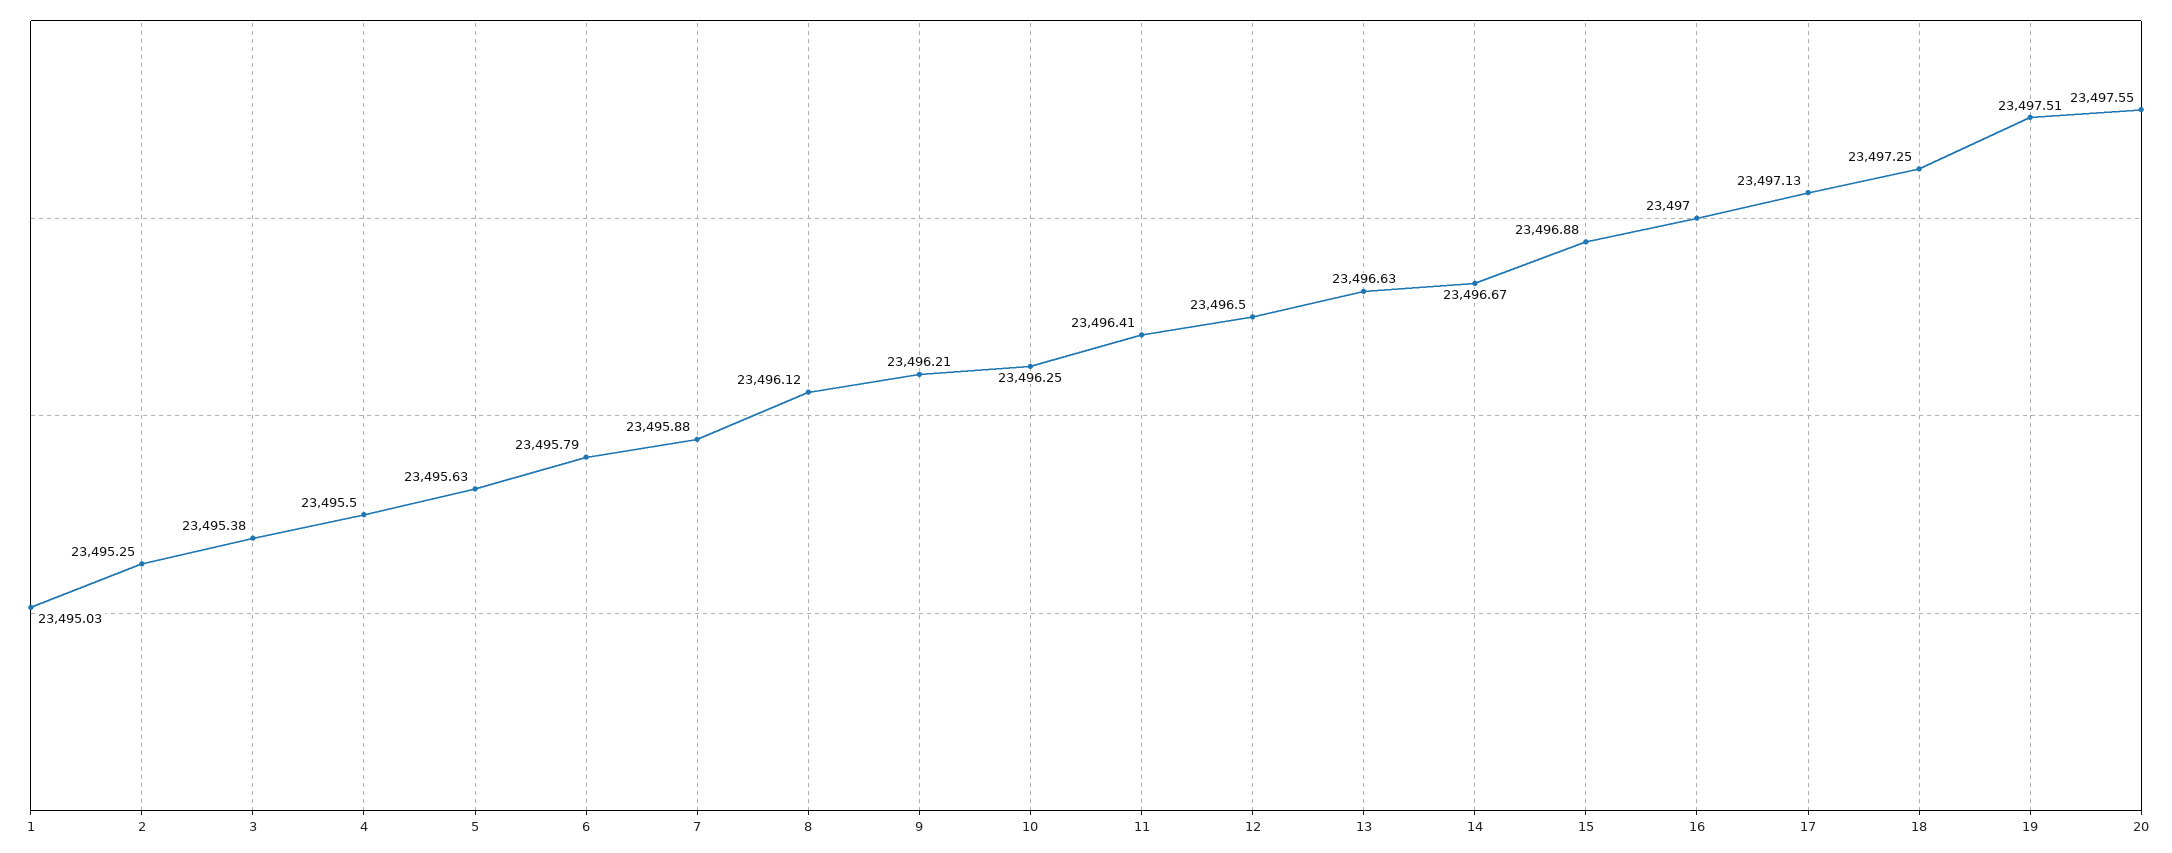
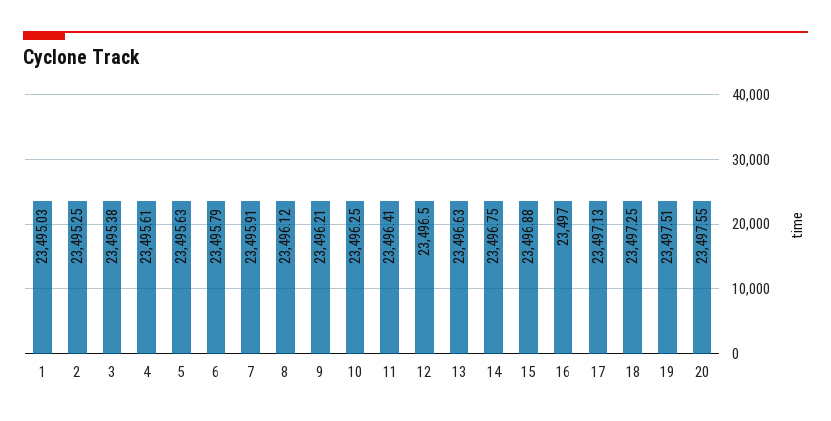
  {
    "1": 23495.03,
    "2": 23495.25,
    "3": 23495.38,
-   "4": 23495.5,
+   "4": 23495.61,
    "5": 23495.63,
    "6": 23495.79,
-   "7": 23495.88,
+   "7": 23495.91,
    "8": 23496.12,
    "9": 23496.21,
    "10": 23496.25,
    "11": 23496.41,
    "12": 23496.5,
    "13": 23496.63,
-   "14": 23496.67,
+   "14": 23496.75,
    "15": 23496.88,
    "16": 23497,
    "17": 23497.13,
    "18": 23497.25,
    "19": 23497.51,
    "20": 23497.55
  }

